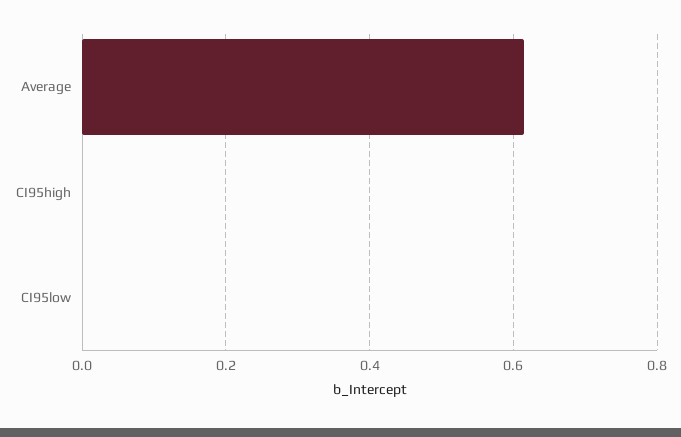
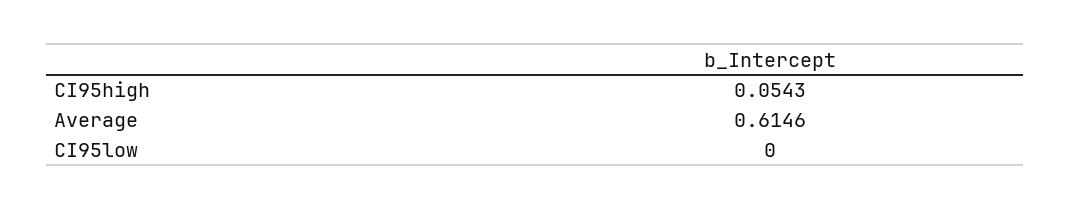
  {
    "Average": 0.6146,
-   "CI95high": 0,
+   "CI95high": 0.0543,
    "CI95low": 0
  }

